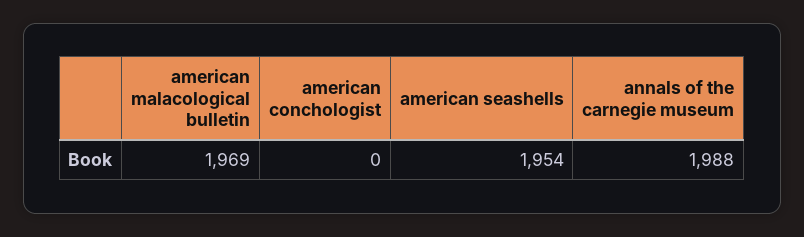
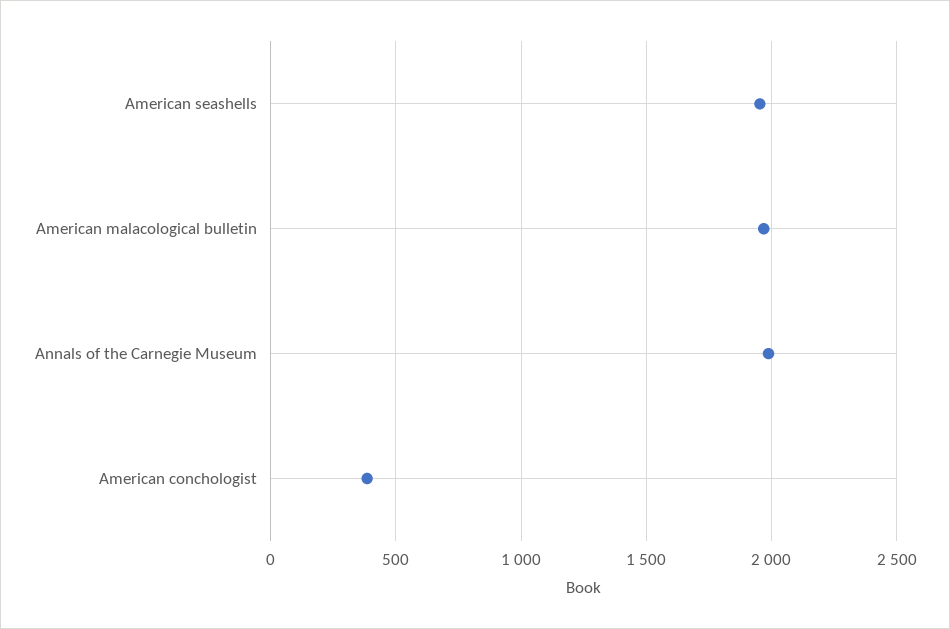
  {
    "american malacological bulletin": 1969,
-   "american conchologist": 0,
+   "american conchologist": 400,
    "american seashells": 1954,
    "annals of the carnegie museum": 1988
  }

